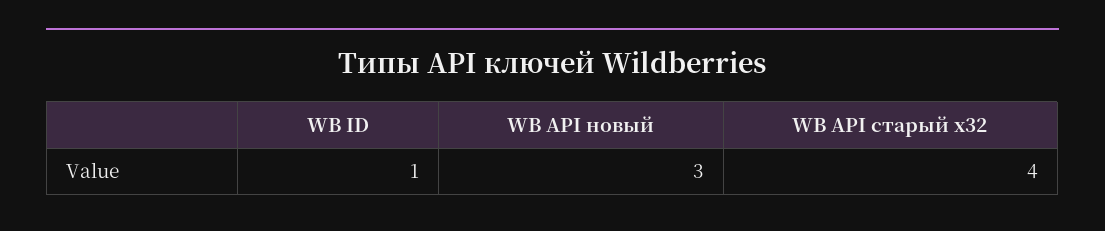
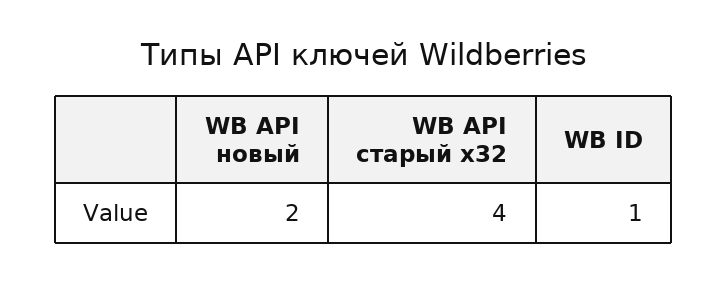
  {
    "WB ID": 1,
-   "WB API новый": 3,
+   "WB API новый": 2,
    "WB API старый x32": 4
  }

